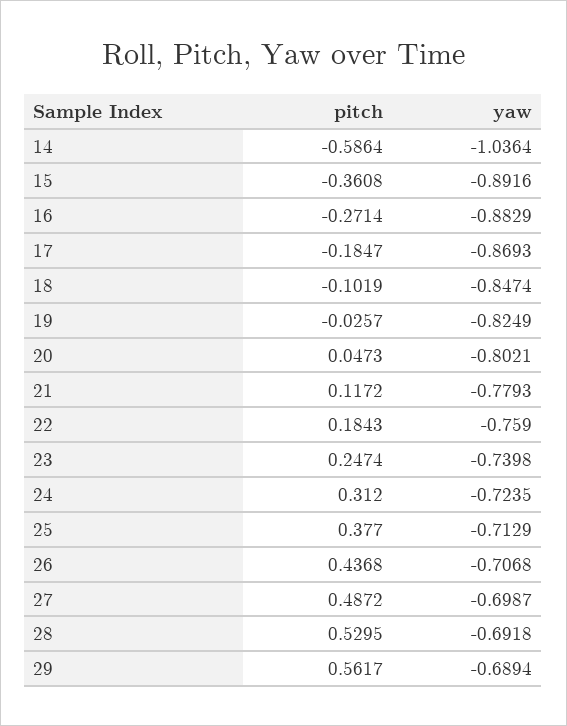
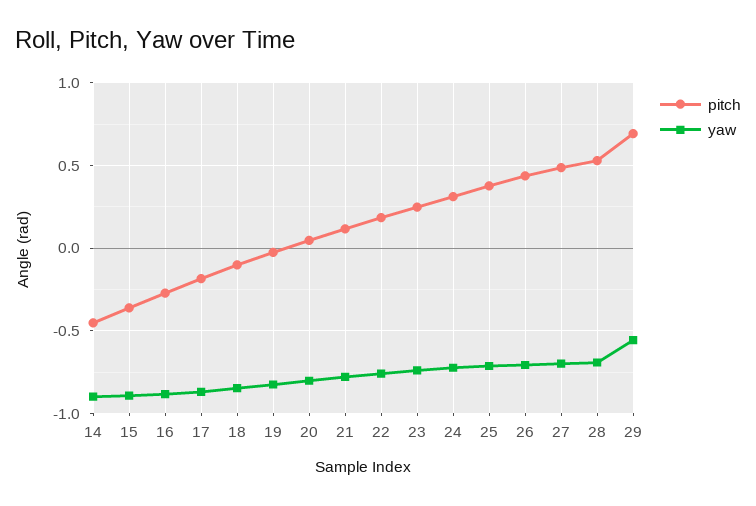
  {
    "pitch": {
-     "14": -0.5864,
+     "14": -0.45,
      "15": -0.3608,
      "16": -0.2714,
      "17": -0.1847,
      "18": -0.1019,
      "19": -0.0257,
      "20": 0.0473,
      "21": 0.1172,
      "22": 0.1843,
      "23": 0.2474,
      "24": 0.312,
      "25": 0.377,
      "26": 0.4368,
      "27": 0.4872,
      "28": 0.5295,
-     "29": 0.5617
+     "29": 0.7
    },
    "yaw": {
-     "14": -1.0364,
+     "14": -0.9,
      "15": -0.8916,
      "16": -0.8829,
      "17": -0.8693,
      "18": -0.8474,
      "19": -0.8249,
      "20": -0.8021,
      "21": -0.7793,
      "22": -0.759,
      "23": -0.7398,
      "24": -0.7235,
      "25": -0.7129,
      "26": -0.7068,
      "27": -0.6987,
      "28": -0.6918,
-     "29": -0.6894
+     "29": -0.55
    }
  }

